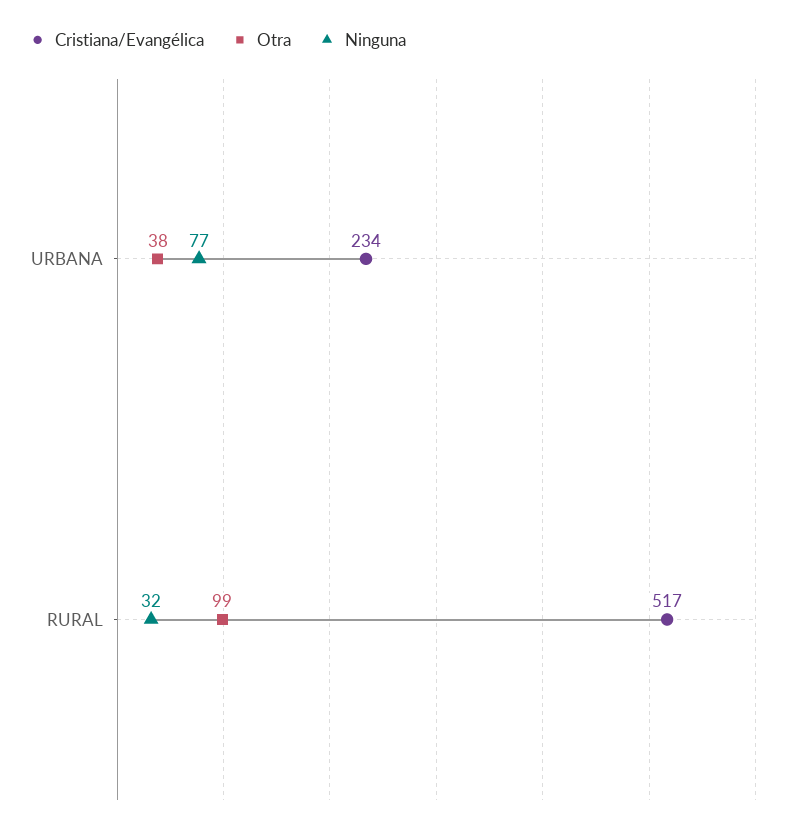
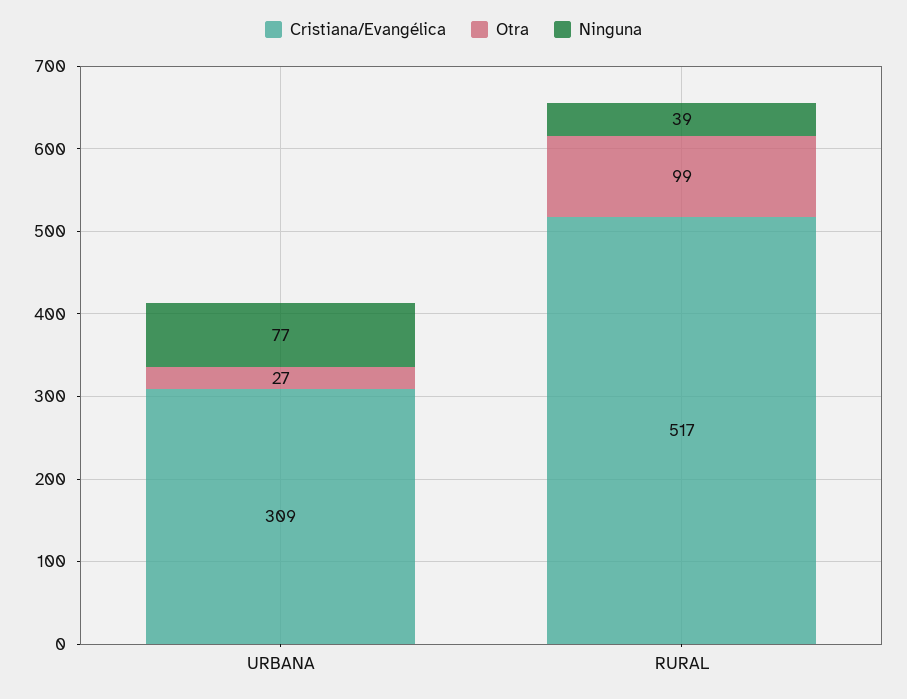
  {
    "Cristiana/Evangélica": {
-     "URBANA": 234,
+     "URBANA": 309,
      "RURAL": 517
    },
    "Otra": {
-     "URBANA": 38,
+     "URBANA": 27,
      "RURAL": 99
    },
    "Ninguna": {
      "URBANA": 77,
-     "RURAL": 32
+     "RURAL": 39
    }
  }

